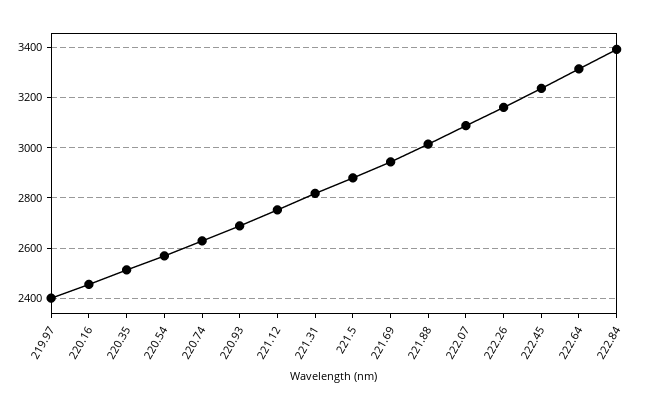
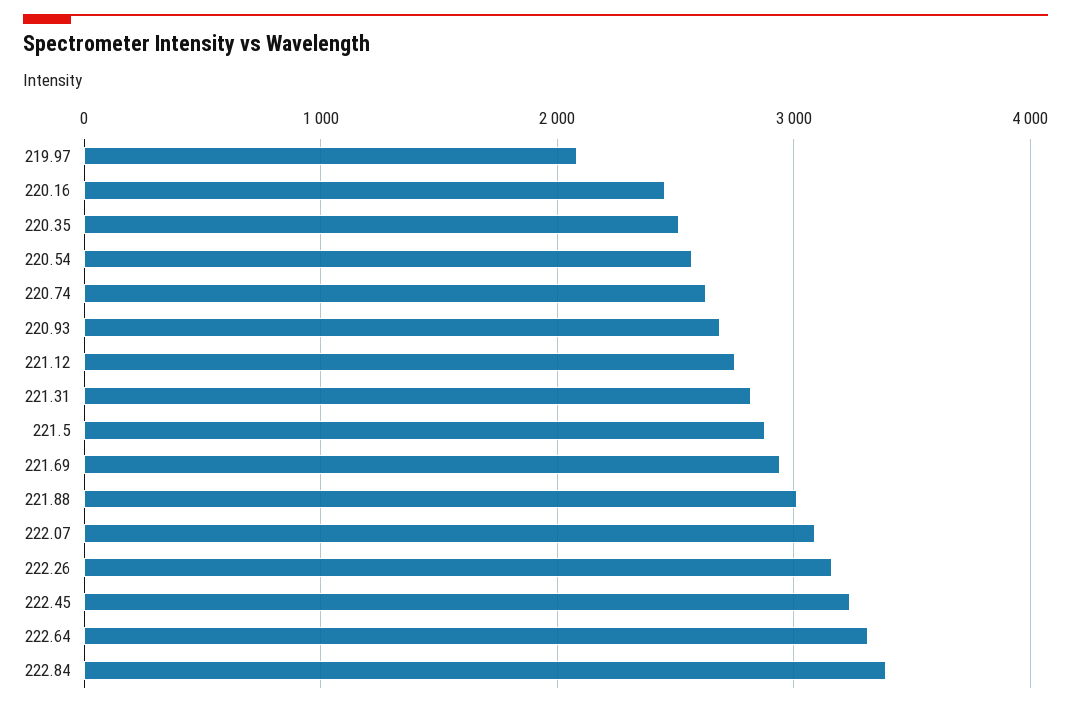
  {
-   "219.97": 2400,
+   "219.97": 2100,
    "220.16": 2450,
    "220.35": 2525,
    "220.54": 2575,
    "220.74": 2625,
    "220.93": 2700,
    "221.12": 2750,
    "221.31": 2825,
    "221.5": 2875,
    "221.69": 2950,
    "221.88": 3025,
    "222.07": 3100,
    "222.26": 3150,
    "222.45": 3225,
    "222.64": 3325,
    "222.84": 3400
  }

